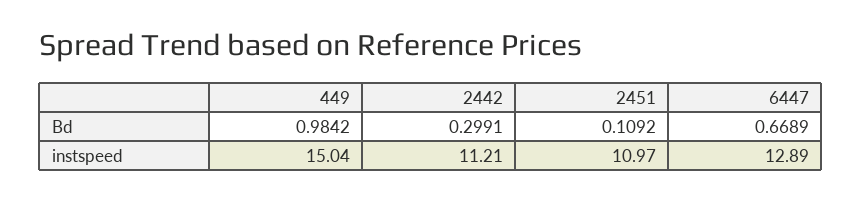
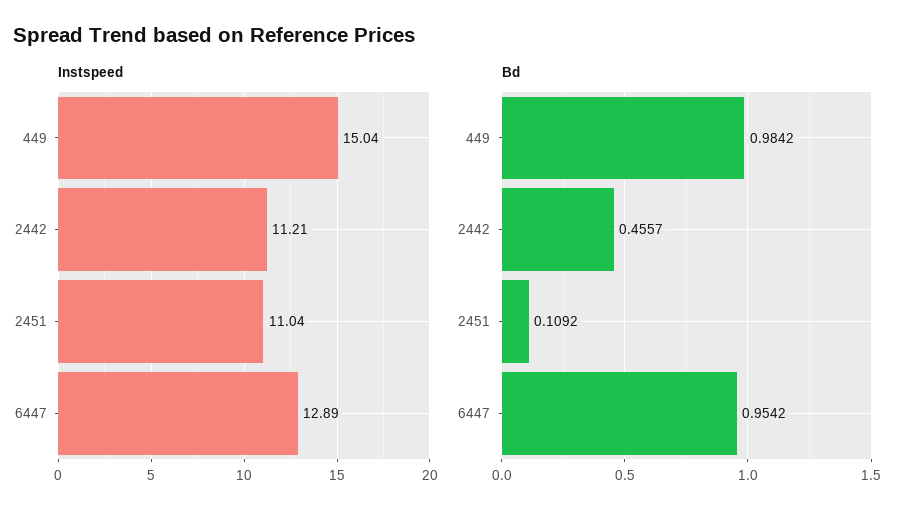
  {
    "Bd": {
      "449": 0.9842,
-     "2442": 0.2991,
+     "2442": 0.4557,
      "2451": 0.1092,
-     "6447": 0.6689
+     "6447": 0.9542
    },
    "instspeed": {
      "449": 15.04,
      "2442": 11.21,
-     "2451": 10.97,
+     "2451": 11.04,
      "6447": 12.89
    }
  }

